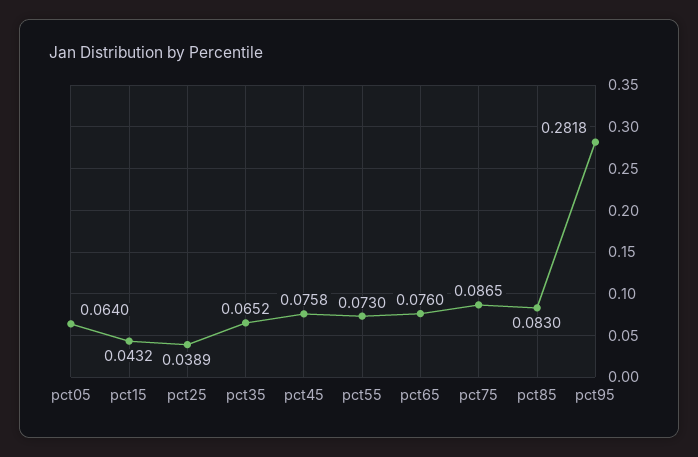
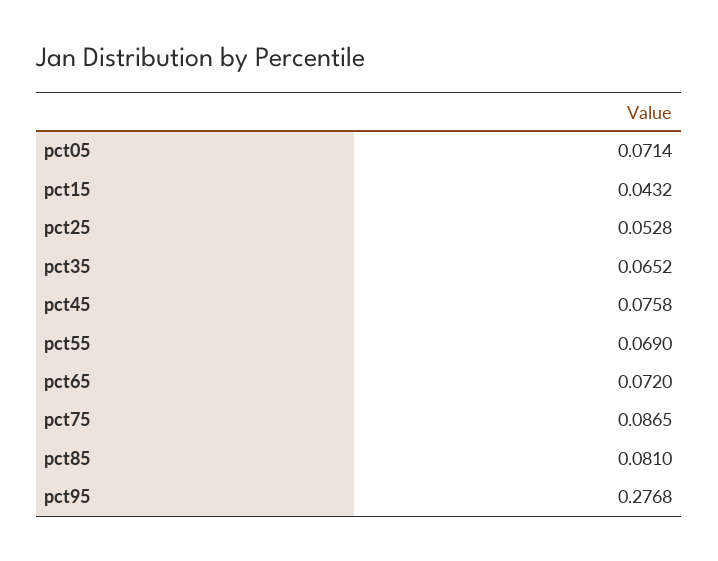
  {
-   "pct05": 0.064,
+   "pct05": 0.0714,
    "pct15": 0.0432,
-   "pct25": 0.0389,
+   "pct25": 0.0528,
    "pct35": 0.0652,
    "pct45": 0.0758,
-   "pct55": 0.073,
+   "pct55": 0.069,
-   "pct65": 0.076,
+   "pct65": 0.072,
    "pct75": 0.0865,
-   "pct85": 0.083,
+   "pct85": 0.081,
-   "pct95": 0.2818
+   "pct95": 0.2768
  }

